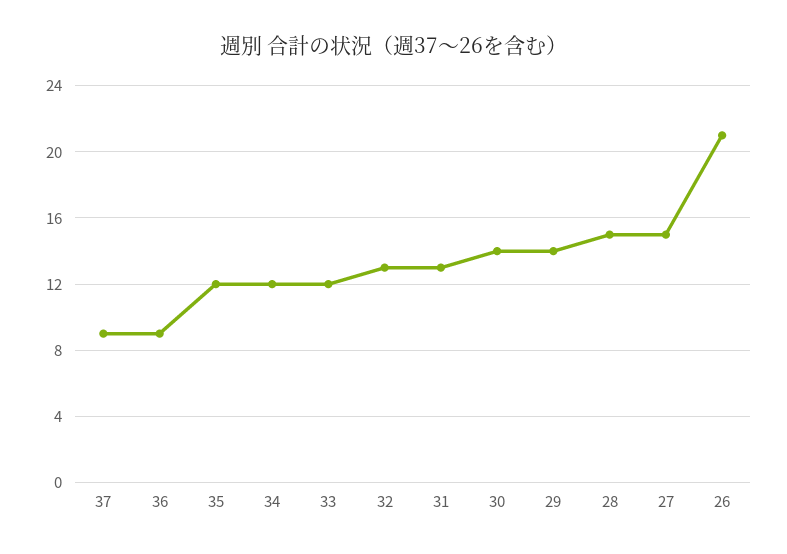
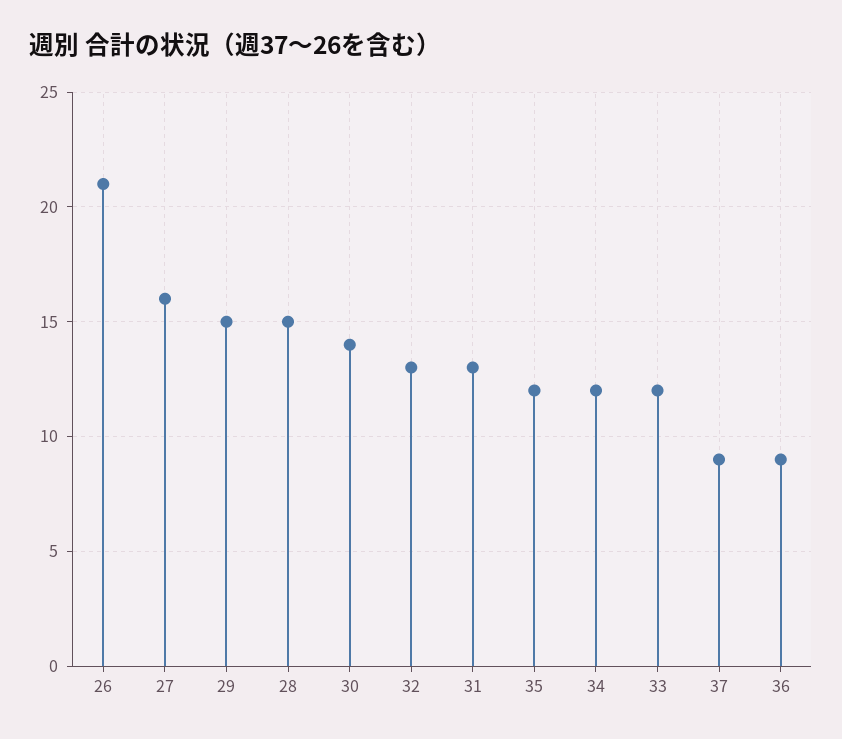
  {
    "37": 9,
    "36": 9,
    "35": 12,
    "34": 12,
    "33": 12,
    "32": 13,
    "31": 13,
    "30": 14,
-   "29": 14,
+   "29": 15,
    "28": 15,
-   "27": 15,
+   "27": 16,
    "26": 21
  }

